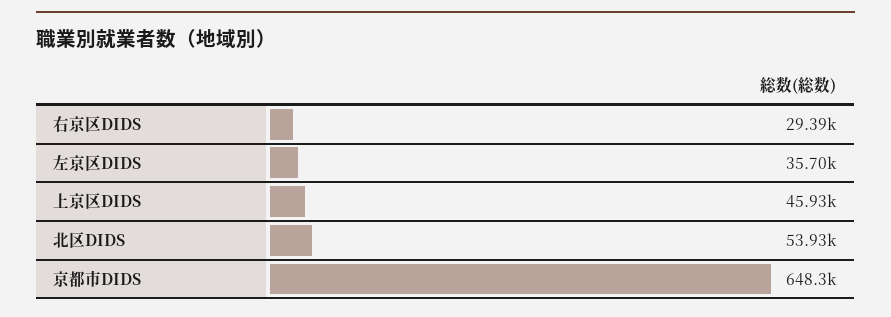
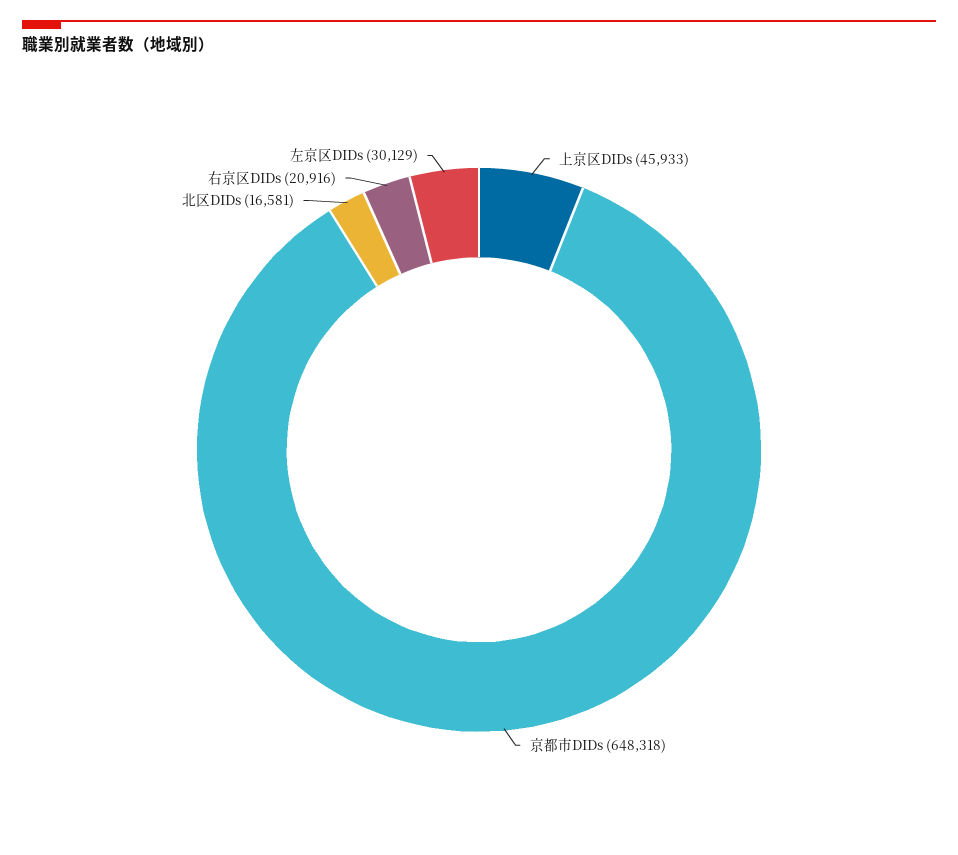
  {
-   "右京区DIDS": 29390,
+   "右京区DIDS": 20916,
-   "左京区DIDS": 35700,
+   "左京区DIDS": 30129,
    "上京区DIDS": 45933,
-   "北区DIDS": 53930,
+   "北区DIDS": 16581,
    "京都市DIDS": 648318
  }

